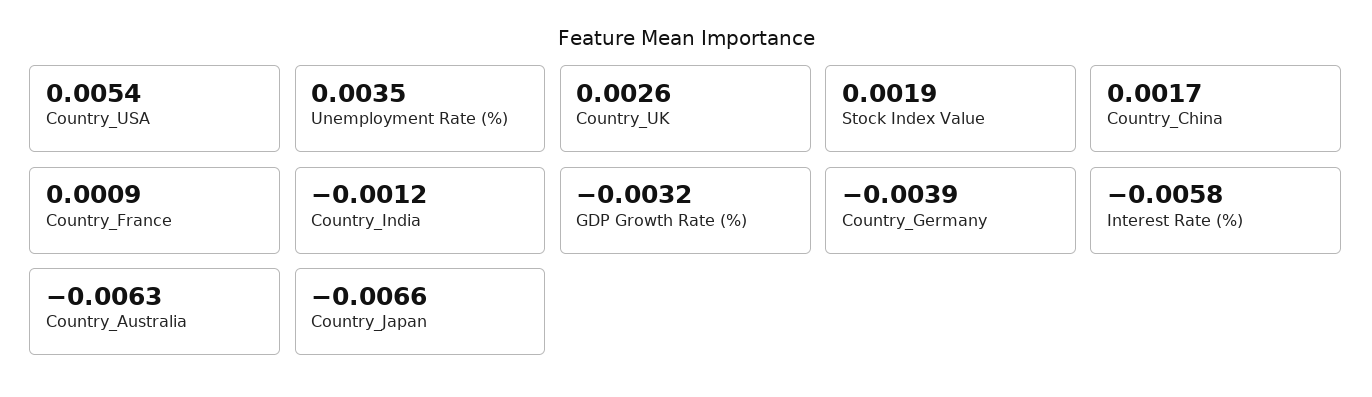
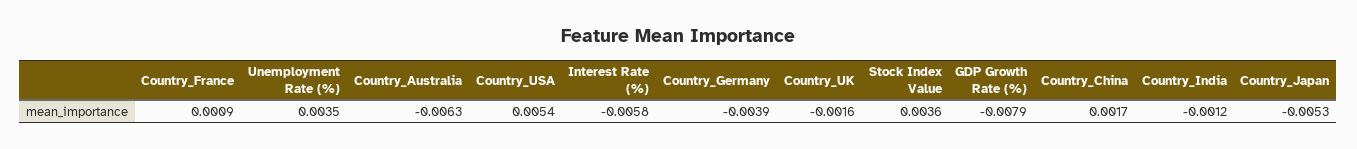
  {
    "Country_USA": 0.0054,
    "Unemployment Rate (%)": 0.0035,
-   "Country_UK": 0.0026,
+   "Country_UK": -0.0016,
-   "Stock Index Value": 0.0019,
+   "Stock Index Value": 0.0036,
    "Country_China": 0.0017,
    "Country_France": 0.0009,
    "Country_India": -0.0012,
-   "GDP Growth Rate (%)": -0.0032,
+   "GDP Growth Rate (%)": -0.0079,
    "Country_Germany": -0.0039,
    "Interest Rate (%)": -0.0058,
    "Country_Australia": -0.0063,
-   "Country_Japan": -0.0066
+   "Country_Japan": -0.0053
  }

